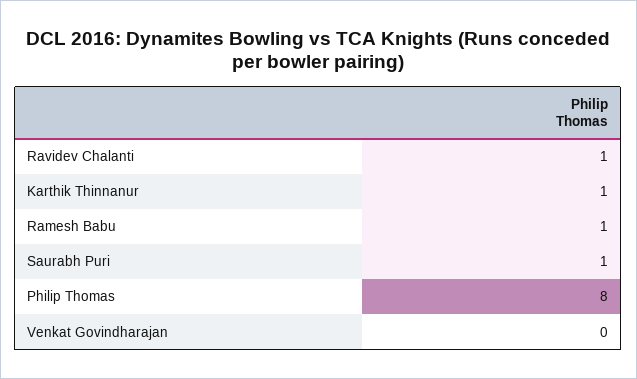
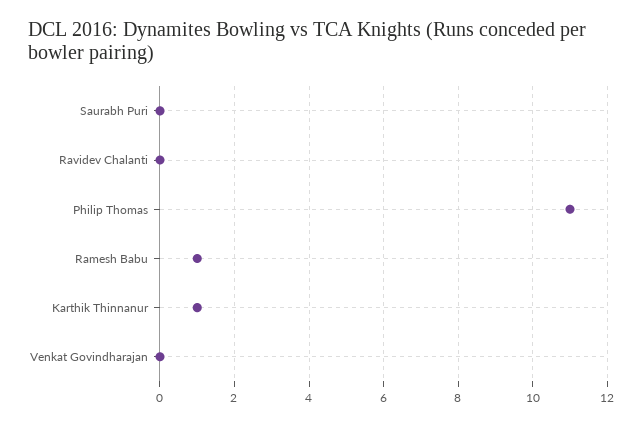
  {
-   "Ravidev Chalanti": 1,
+   "Ravidev Chalanti": 0,
    "Karthik Thinnanur": 1,
    "Ramesh Babu": 1,
-   "Saurabh Puri": 1,
+   "Saurabh Puri": 0,
-   "Philip Thomas": 8,
+   "Philip Thomas": 11,
    "Venkat Govindharajan": 0
  }

